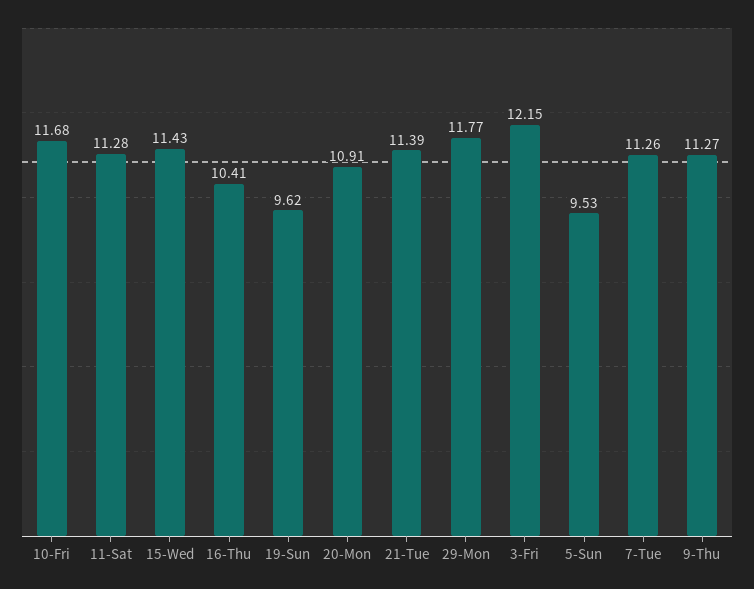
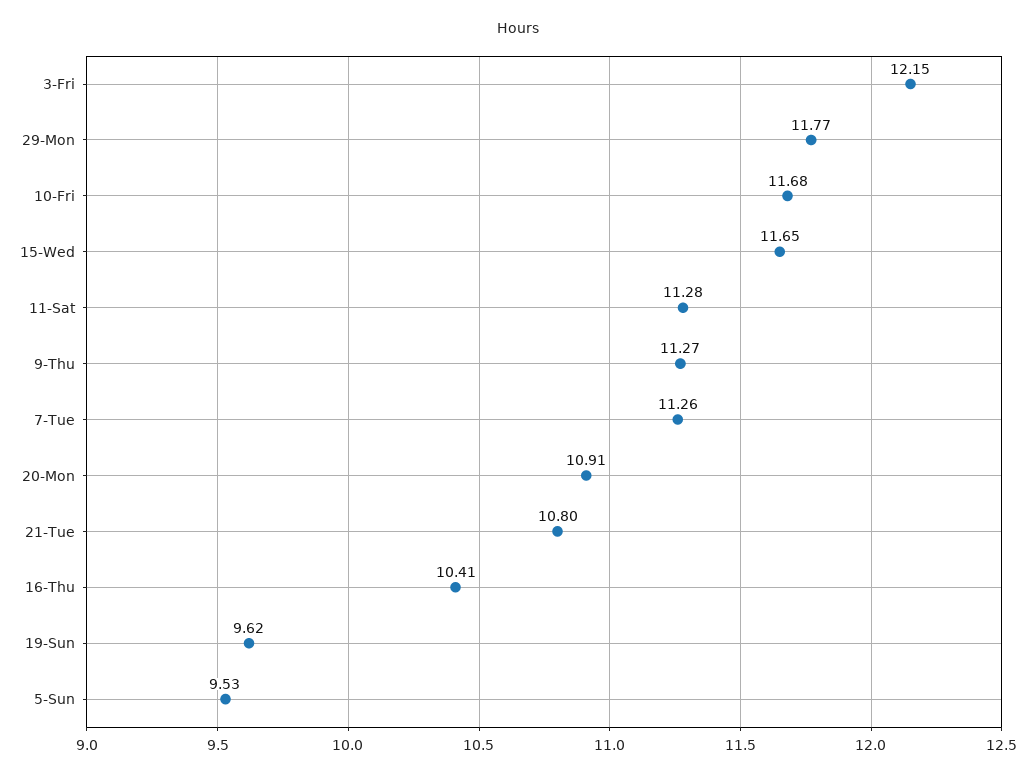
  {
    "10-Fri": 11.68,
    "11-Sat": 11.28,
-   "15-Wed": 11.43,
+   "15-Wed": 11.65,
    "16-Thu": 10.41,
    "19-Sun": 9.62,
    "20-Mon": 10.91,
-   "21-Tue": 11.39,
+   "21-Tue": 10.8,
    "29-Mon": 11.77,
    "3-Fri": 12.15,
    "5-Sun": 9.53,
    "7-Tue": 11.26,
    "9-Thu": 11.27
  }

